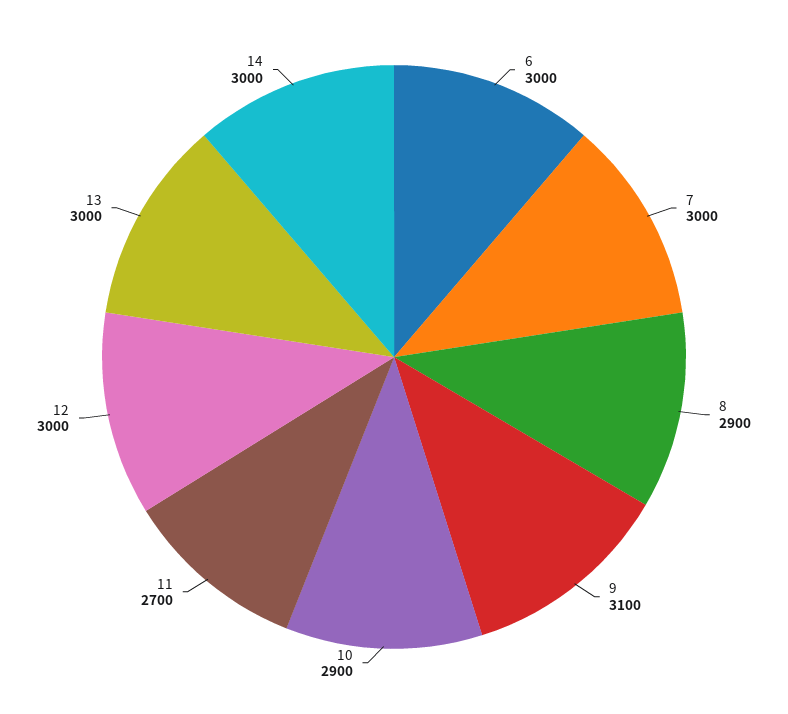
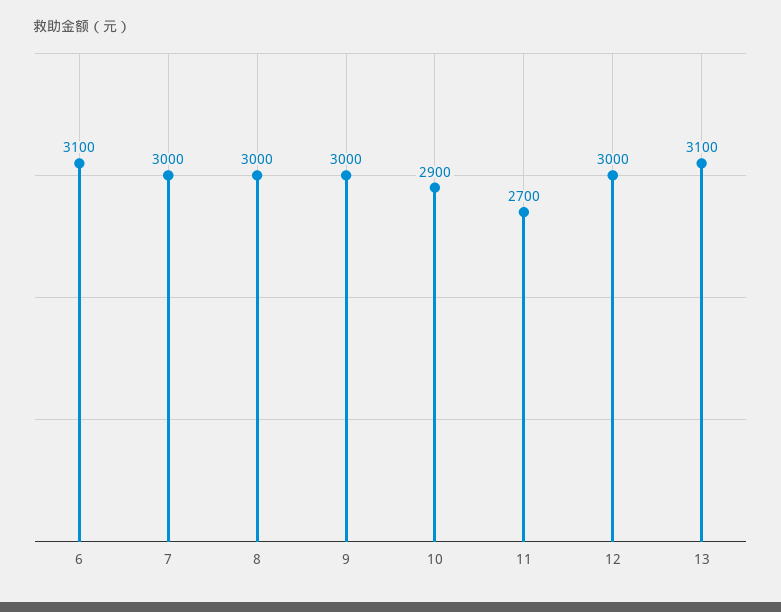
  {
-   "6": 3000,
+   "6": 3100,
    "7": 3000,
-   "8": 2900,
+   "8": 3000,
-   "9": 3100,
+   "9": 3000,
    "10": 2900,
    "11": 2700,
    "12": 3000,
-   "13": 3000,
+   "13": 3100
-   "14": 3000
  }

